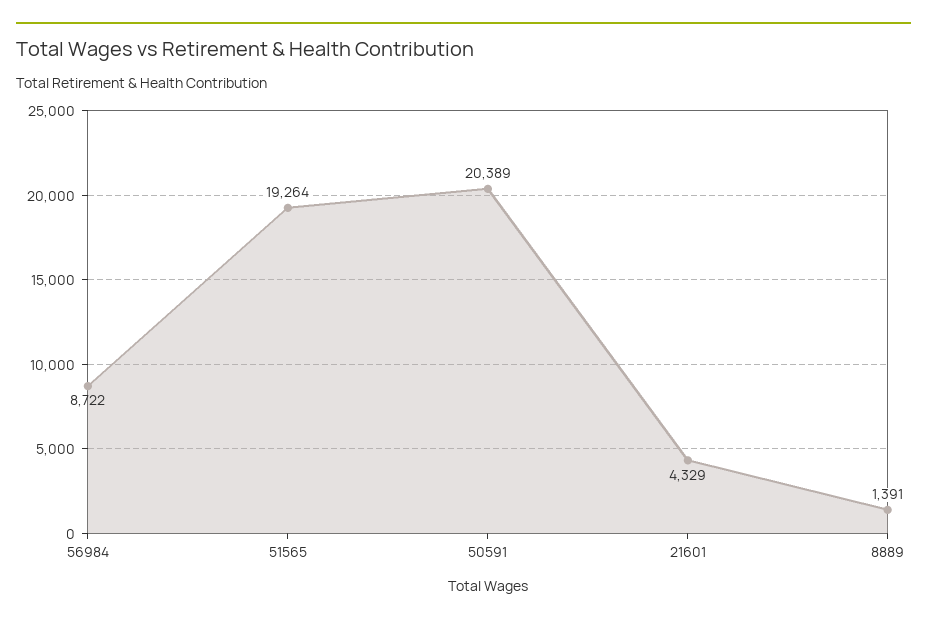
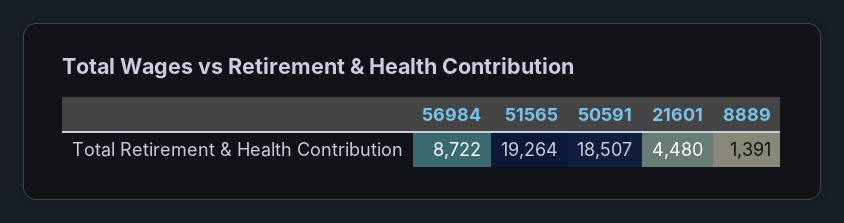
  {
    "56984": 8722,
    "51565": 19264,
-   "50591": 20389,
+   "50591": 18507,
-   "21601": 4329,
+   "21601": 4480,
    "8889": 1391
  }

